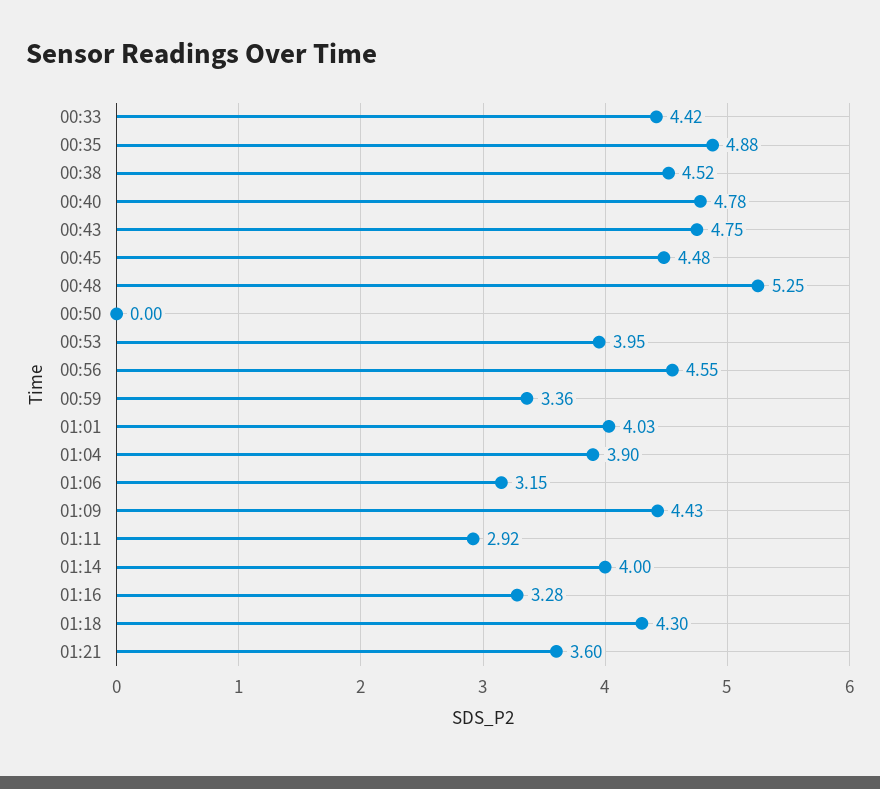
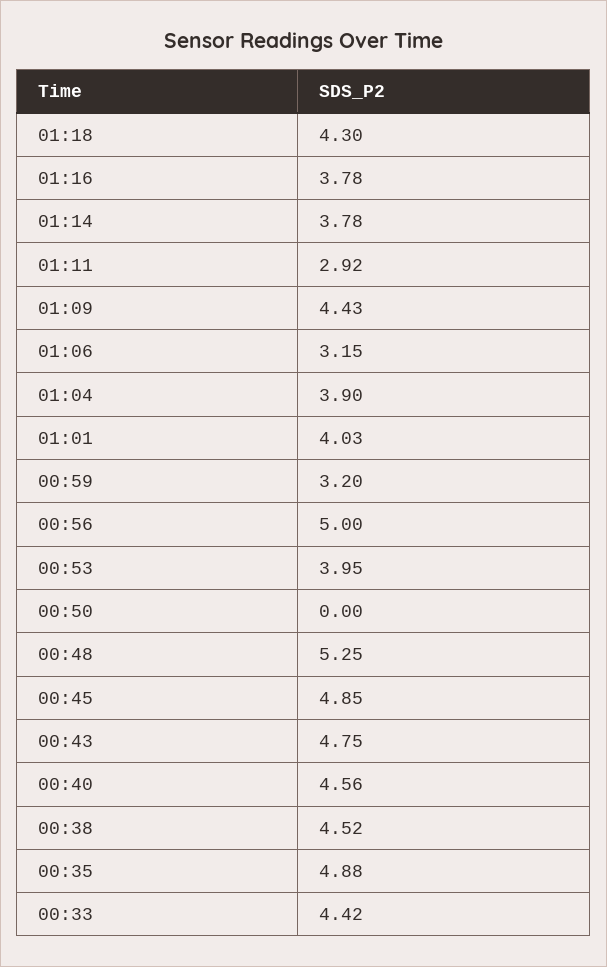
  {
    "00:33": 4.42,
    "00:35": 4.88,
    "00:38": 4.52,
-   "00:40": 4.78,
+   "00:40": 4.56,
    "00:43": 4.75,
-   "00:45": 4.48,
+   "00:45": 4.85,
    "00:48": 5.25,
    "00:50": 0,
    "00:53": 3.95,
-   "00:56": 4.55,
+   "00:56": 5,
-   "00:59": 3.36,
+   "00:59": 3.2,
    "01:01": 4.03,
    "01:04": 3.9,
    "01:06": 3.15,
    "01:09": 4.43,
    "01:11": 2.92,
-   "01:14": 4,
+   "01:14": 3.78,
-   "01:16": 3.28,
+   "01:16": 3.78,
-   "01:18": 4.3,
+   "01:18": 4.3
-   "01:21": 3.6
  }

